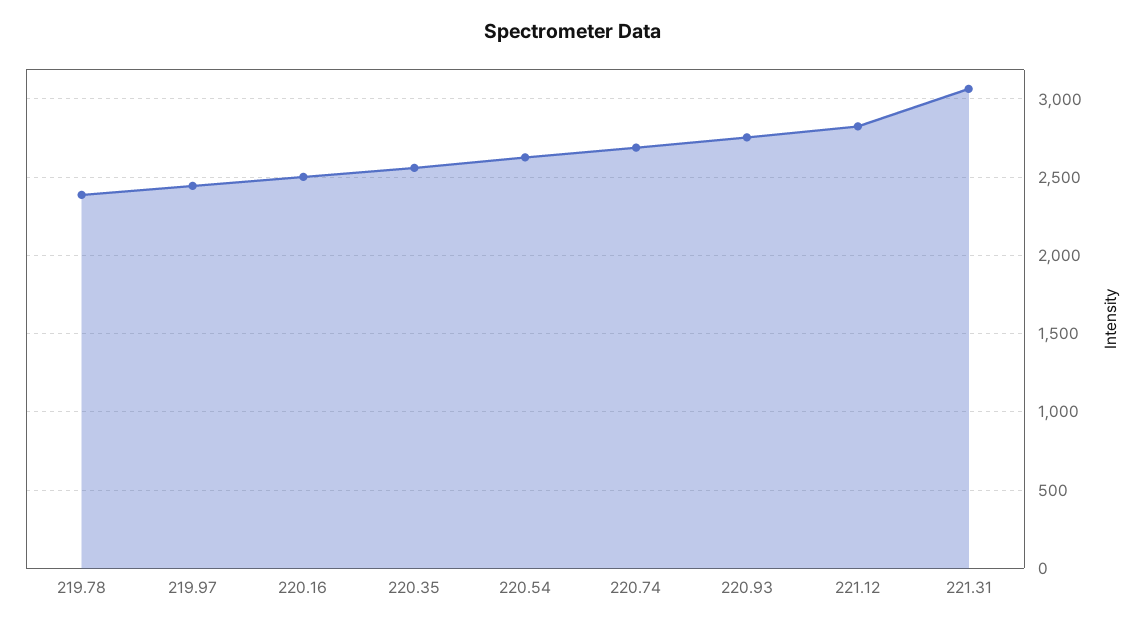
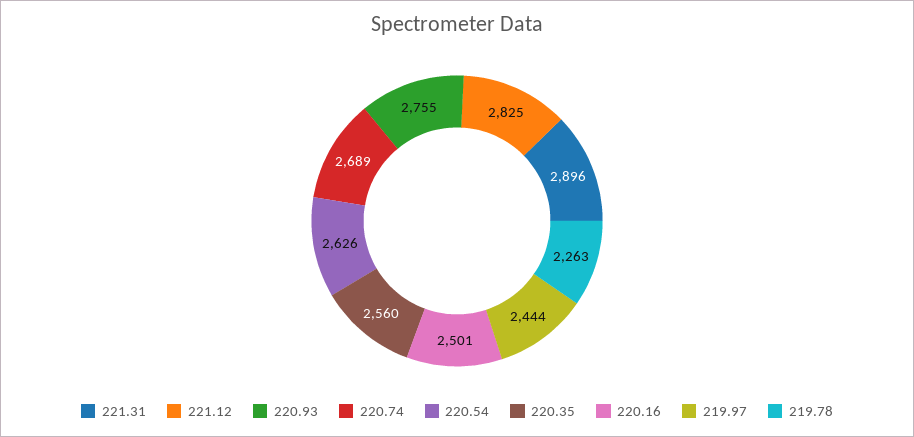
  {
-   "219.78": 2400,
+   "219.78": 2263,
    "219.97": 2444,
    "220.16": 2501,
    "220.35": 2560,
    "220.54": 2626,
    "220.74": 2689,
    "220.93": 2755,
    "221.12": 2825,
-   "221.31": 3050
+   "221.31": 2896
  }

